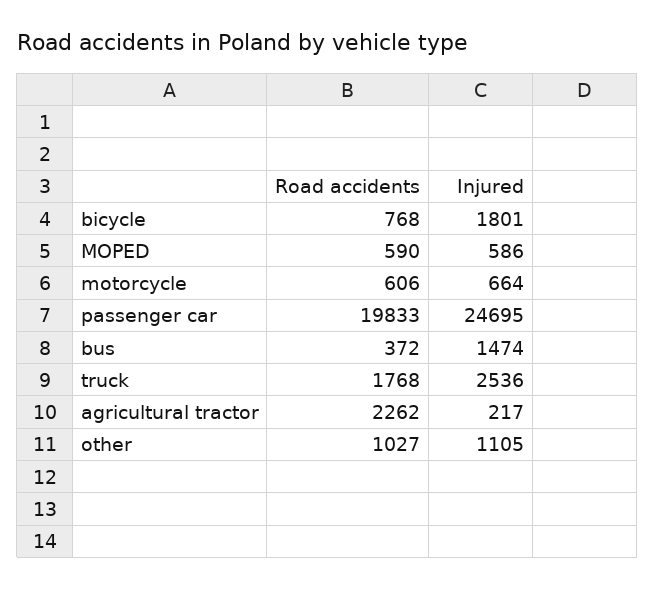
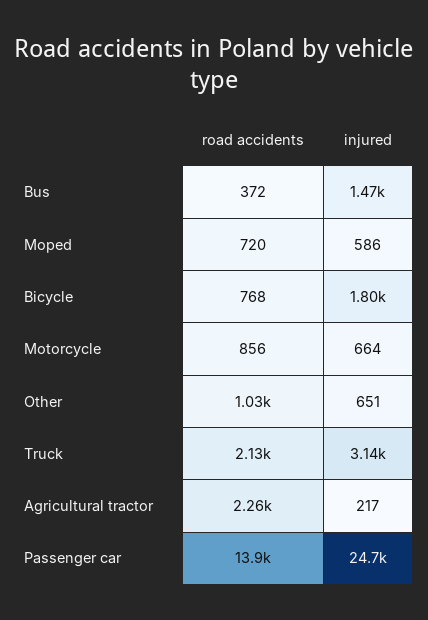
  {
    "Road accidents": {
      "bicycle": 768,
-     "MOPED": 590,
+     "MOPED": 720,
-     "motorcycle": 606,
+     "motorcycle": 856,
-     "passenger car": 19833,
+     "passenger car": 13900,
      "bus": 372,
-     "truck": 1768,
+     "truck": 2130,
      "agricultural tractor": 2262,
      "other": 1027
    },
    "Injured": {
      "bicycle": 1801,
      "MOPED": 586,
      "motorcycle": 664,
      "passenger car": 24695,
      "bus": 1474,
-     "truck": 2536,
+     "truck": 3140,
      "agricultural tractor": 217,
-     "other": 1105
+     "other": 651
    }
  }

